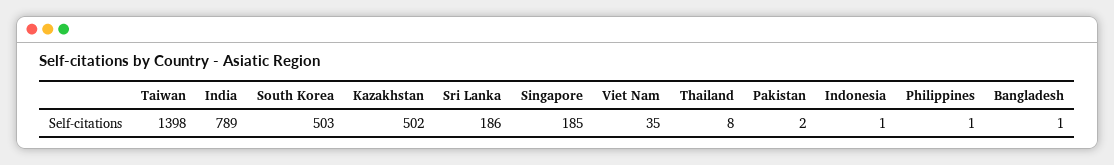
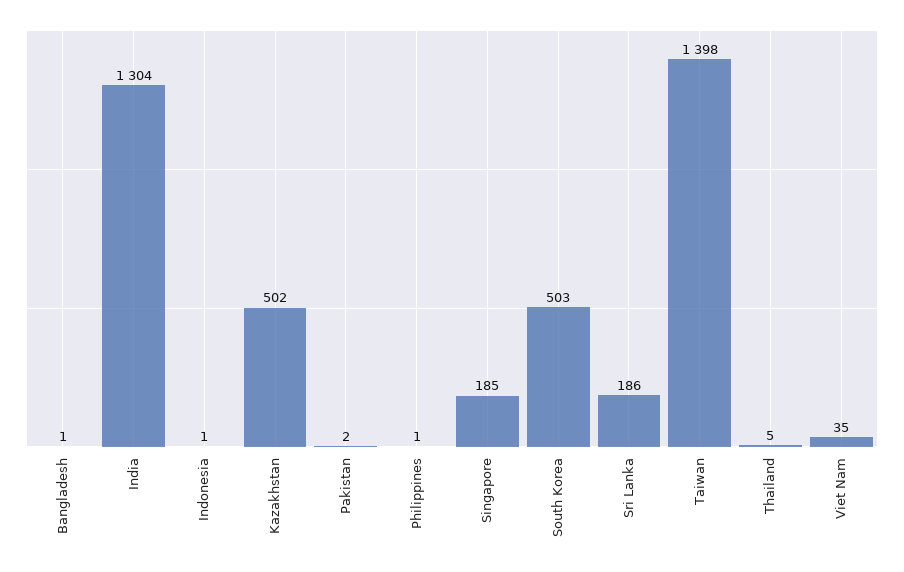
  {
    "Taiwan": 1398,
-   "India": 789,
+   "India": 1304,
    "South Korea": 503,
    "Kazakhstan": 502,
    "Sri Lanka": 186,
    "Singapore": 185,
    "Viet Nam": 35,
-   "Thailand": 8,
+   "Thailand": 5,
    "Pakistan": 2,
    "Indonesia": 1,
    "Philippines": 1,
    "Bangladesh": 1
  }

